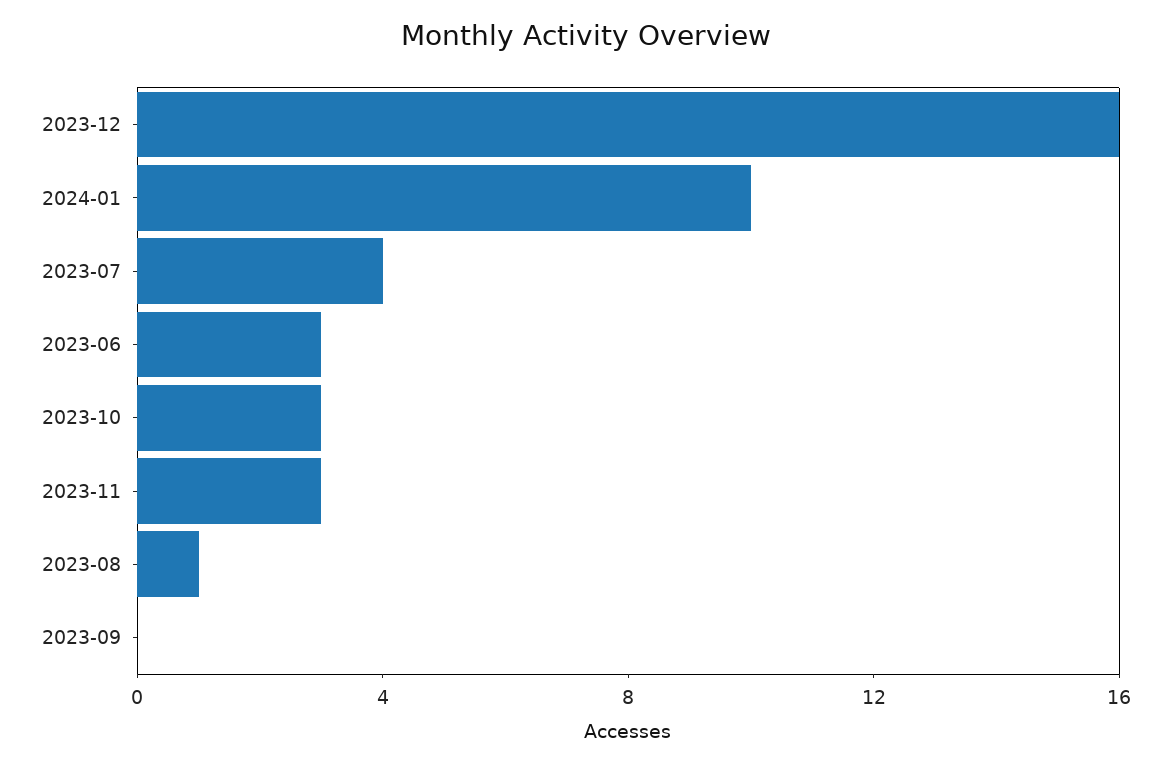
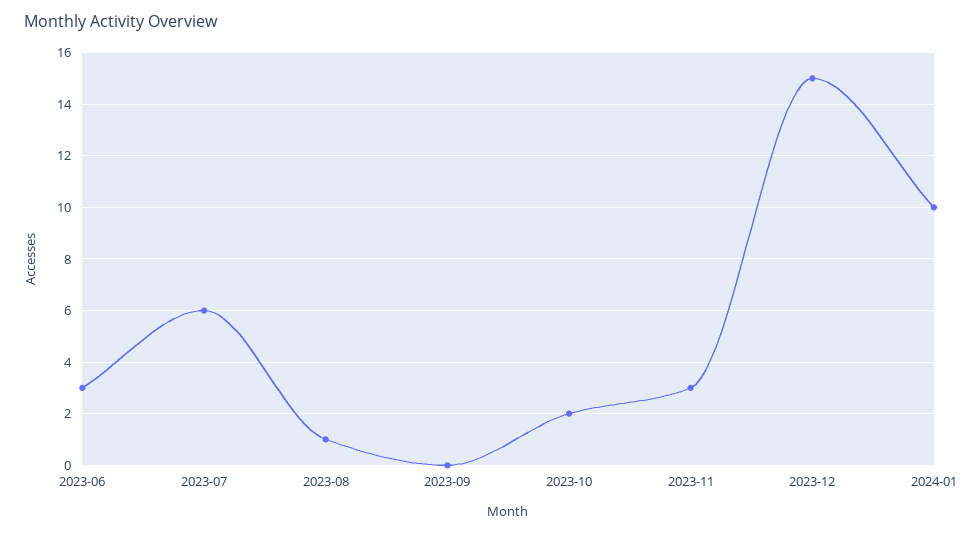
  {
-   "2023-12": 16,
+   "2023-12": 15,
    "2024-01": 10,
-   "2023-07": 4,
+   "2023-07": 6,
    "2023-06": 3,
-   "2023-10": 3,
+   "2023-10": 2,
    "2023-11": 3,
    "2023-08": 1,
    "2023-09": 0
  }

